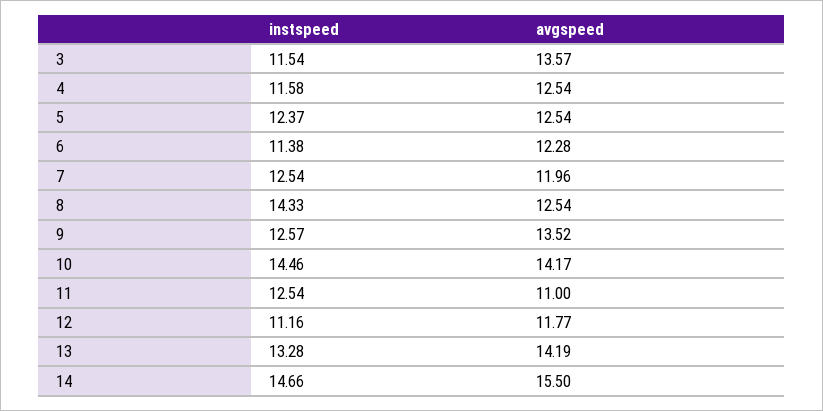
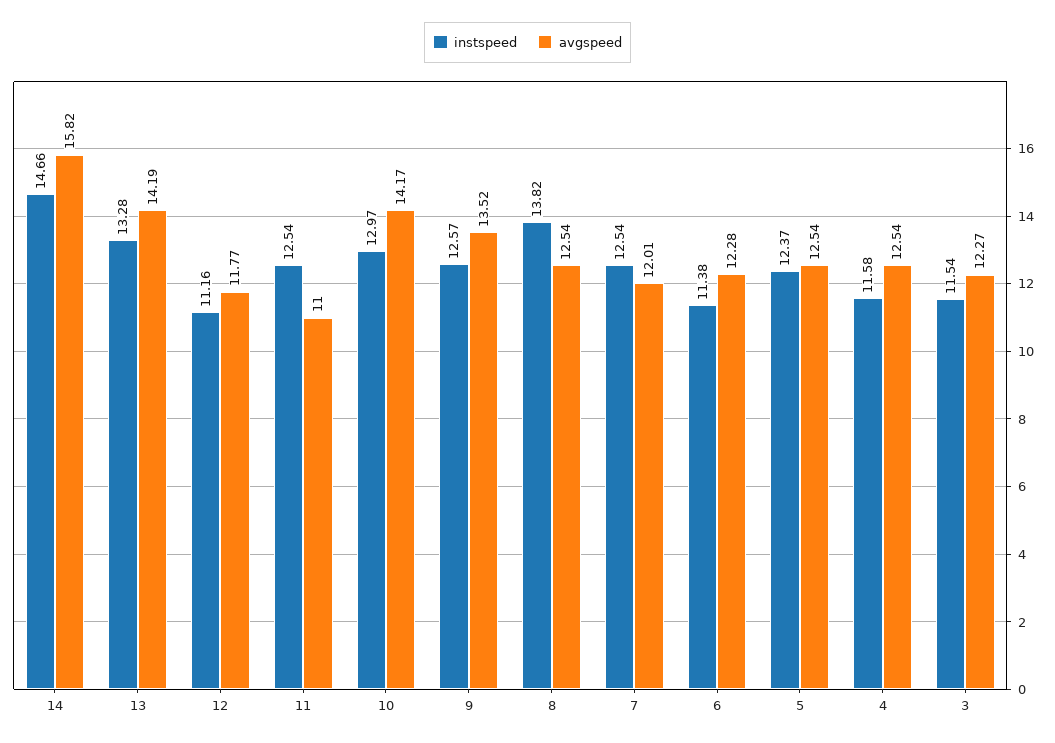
  {
    "instspeed": {
      "3": 11.54,
      "4": 11.58,
      "5": 12.37,
      "6": 11.38,
      "7": 12.54,
-     "8": 14.33,
+     "8": 13.82,
      "9": 12.57,
-     "10": 14.46,
+     "10": 12.97,
      "11": 12.54,
      "12": 11.16,
      "13": 13.28,
      "14": 14.66
    },
    "avgspeed": {
-     "3": 13.57,
+     "3": 12.27,
      "4": 12.54,
      "5": 12.54,
      "6": 12.28,
-     "7": 11.96,
+     "7": 12.01,
      "8": 12.54,
      "9": 13.52,
      "10": 14.17,
      "11": 11,
      "12": 11.77,
      "13": 14.19,
-     "14": 15.5
+     "14": 15.82
    }
  }

